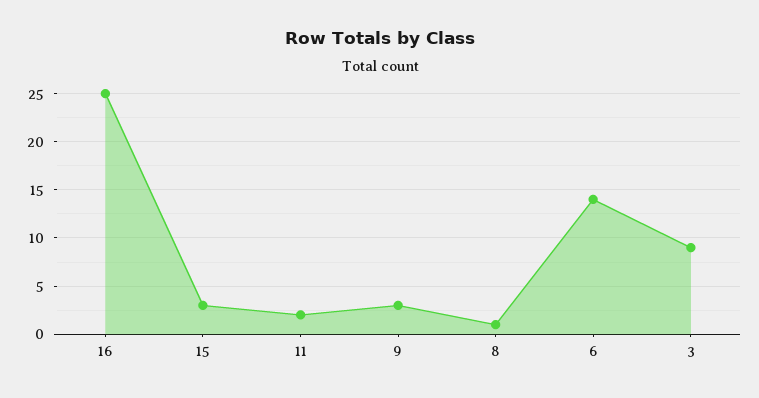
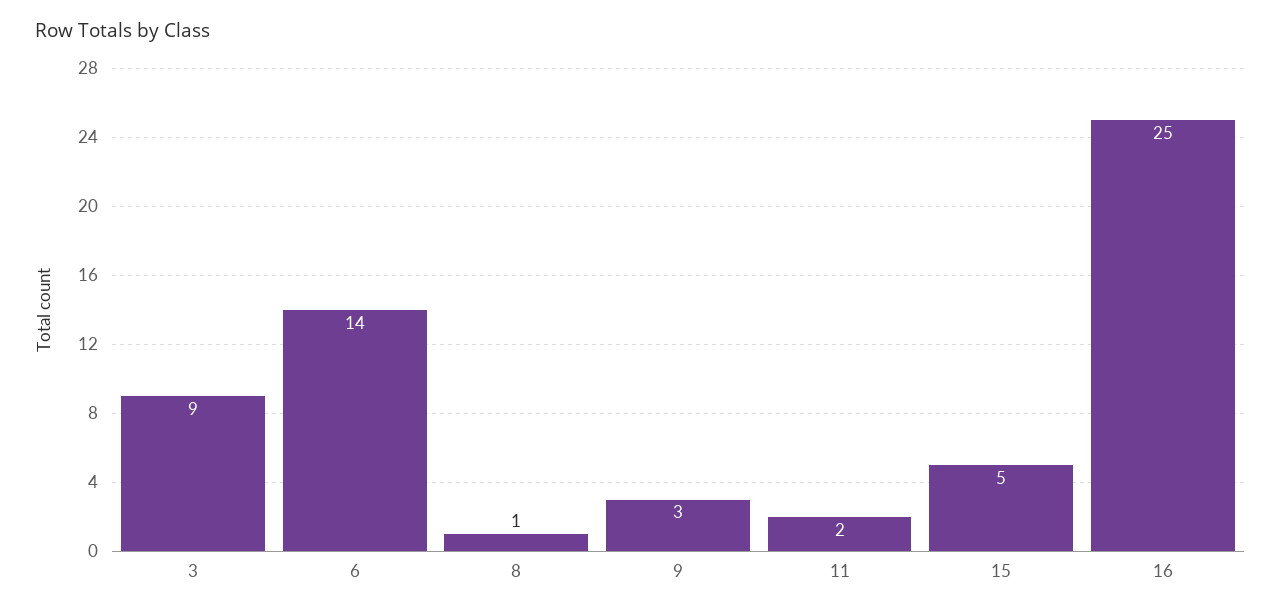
  {
    "16": 25,
-   "15": 3,
+   "15": 5,
    "11": 2,
    "9": 3,
    "8": 1,
    "6": 14,
    "3": 9
  }

